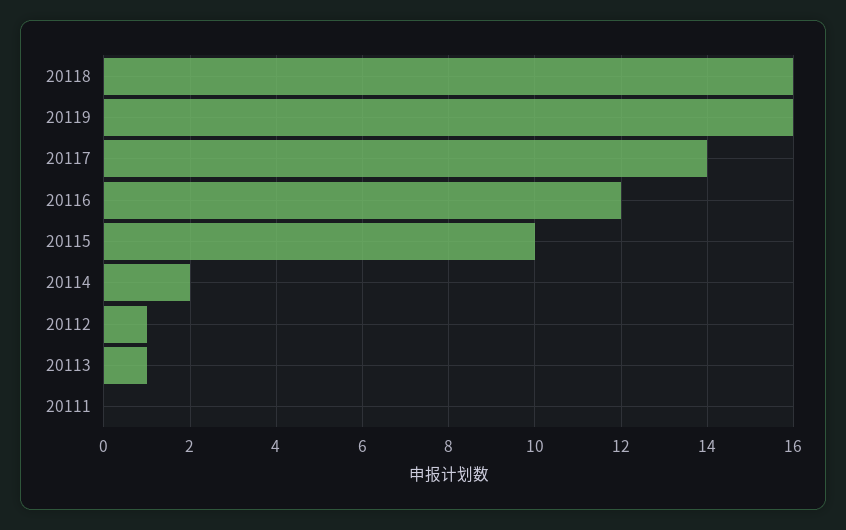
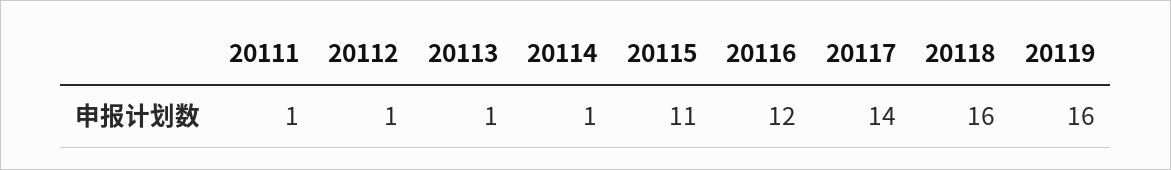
  {
    "20118": 16,
    "20119": 16,
    "20117": 14,
    "20116": 12,
-   "20115": 10,
+   "20115": 11,
-   "20114": 2,
+   "20114": 1,
    "20112": 1,
    "20113": 1,
-   "20111": 0
+   "20111": 1
  }

